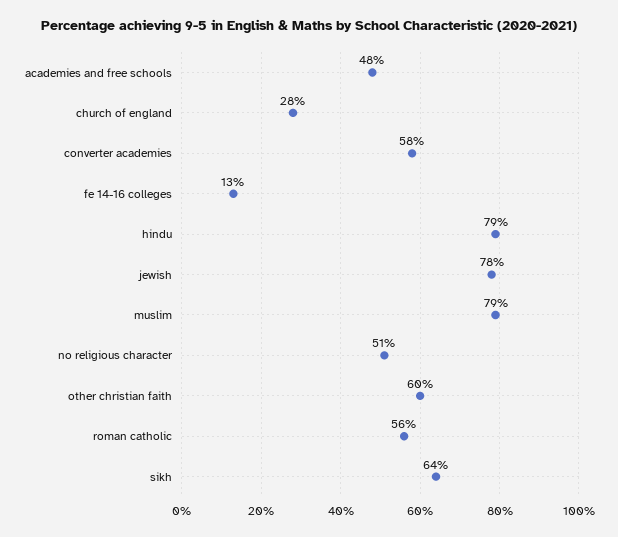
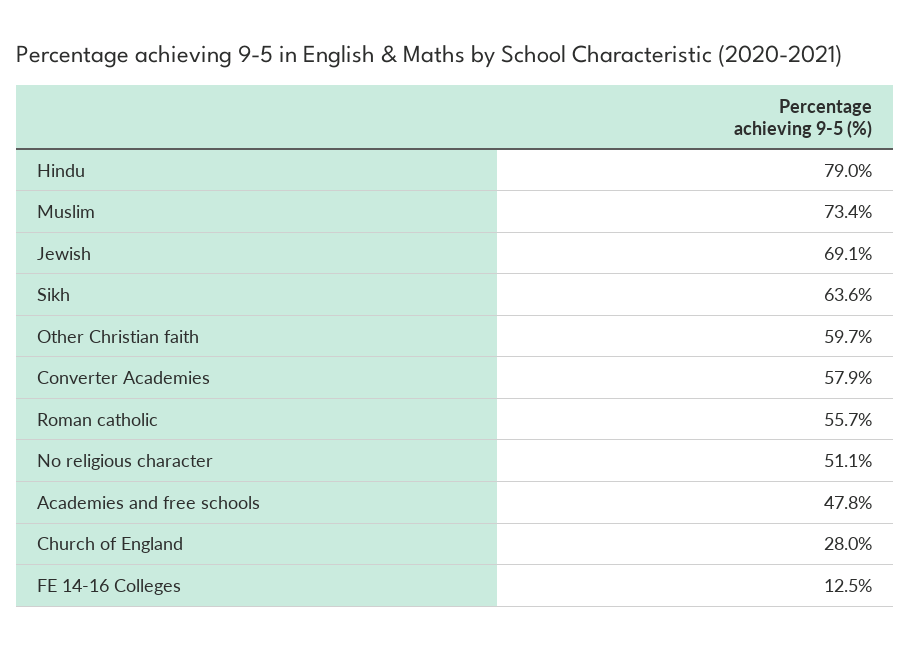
  {
    "academies and free schools": 47.8,
    "church of england": 28,
    "converter academies": 57.9,
    "fe 14-16 colleges": 12.5,
    "hindu": 79,
-   "jewish": 78,
+   "jewish": 69.1,
-   "muslim": 79,
+   "muslim": 73.4,
    "no religious character": 51.1,
    "other christian faith": 59.7,
    "roman catholic": 55.7,
    "sikh": 63.6
  }

